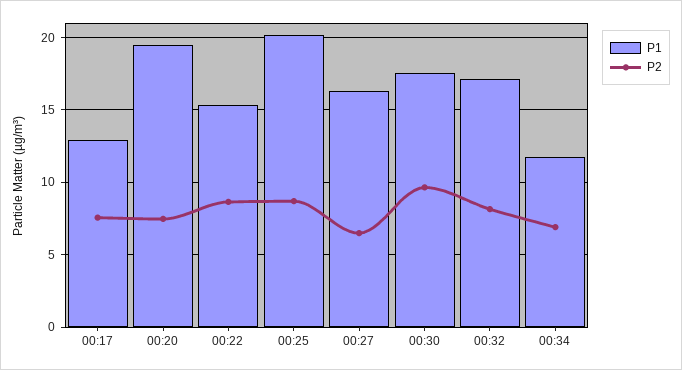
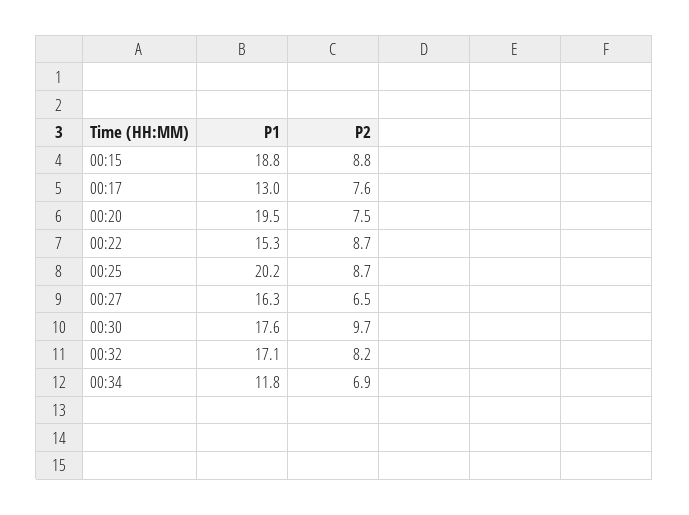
  {
    "P1": {
      "00:17": 13,
      "00:20": 19.5,
      "00:22": 15.3,
      "00:25": 20.2,
      "00:27": 16.3,
      "00:30": 17.6,
      "00:32": 17.1,
-     "00:34": 11.8
+     "00:34": 11.8,
+     "00:15": 18.8
    },
    "P2": {
      "00:17": 7.6,
      "00:20": 7.5,
      "00:22": 8.7,
      "00:25": 8.7,
      "00:27": 6.5,
      "00:30": 9.7,
      "00:32": 8.2,
-     "00:34": 6.9
+     "00:34": 6.9,
+     "00:15": 8.8
    }
  }

